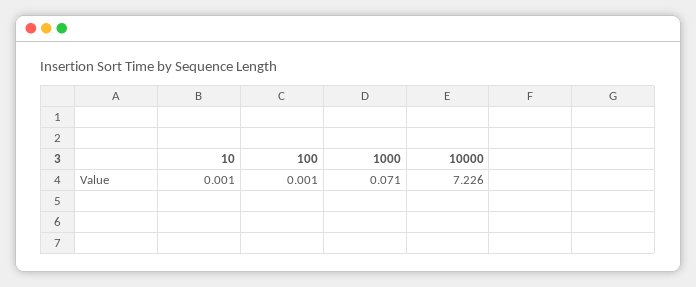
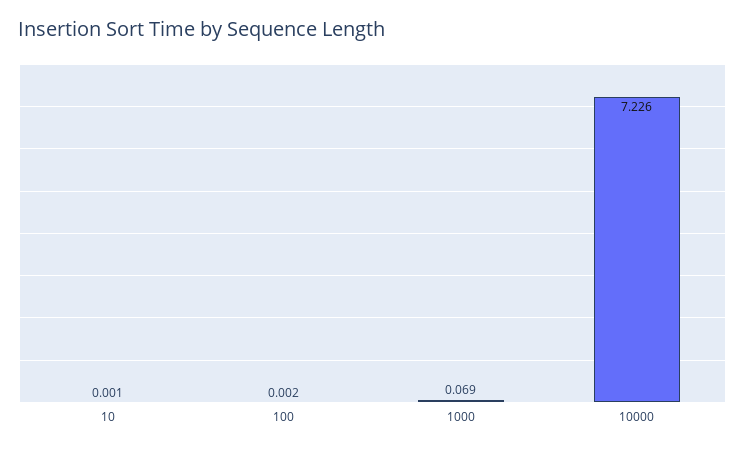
  {
    "10": 0.001,
-   "100": 0.001,
+   "100": 0.002,
-   "1000": 0.071,
+   "1000": 0.069,
    "10000": 7.226
  }

